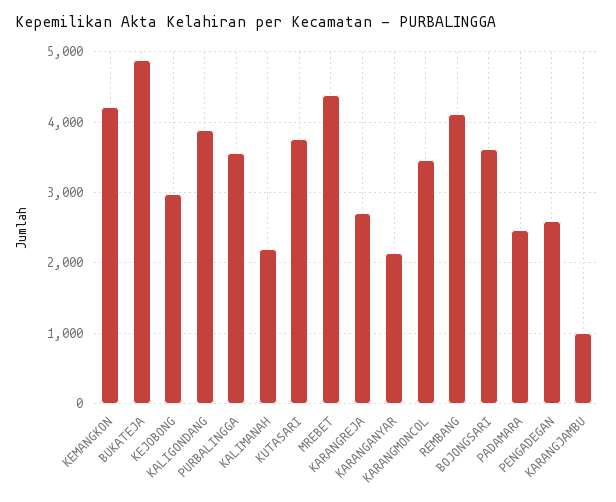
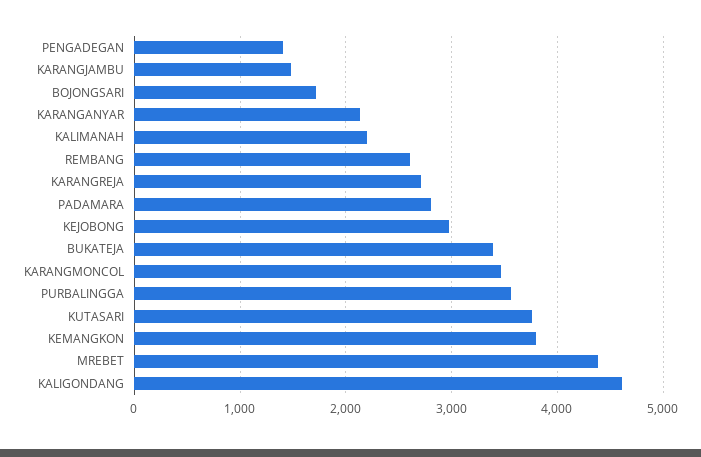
  {
-   "KEMANGKON": 4200,
+   "KEMANGKON": 3800,
-   "BUKATEJA": 4900,
+   "BUKATEJA": 3400,
    "KEJOBONG": 3000,
-   "KALIGONDANG": 3900,
+   "KALIGONDANG": 4600,
    "PURBALINGGA": 3600,
    "KALIMANAH": 2200,
    "KUTASARI": 3800,
    "MREBET": 4400,
    "KARANGREJA": 2700,
    "KARANGANYAR": 2100,
    "KARANGMONCOL": 3500,
-   "REMBANG": 4100,
+   "REMBANG": 2600,
-   "BOJONGSARI": 3600,
+   "BOJONGSARI": 1700,
-   "PADAMARA": 2500,
+   "PADAMARA": 2800,
-   "PENGADEGAN": 2600,
+   "PENGADEGAN": 1400,
-   "KARANGJAMBU": 1000
+   "KARANGJAMBU": 1500
  }

